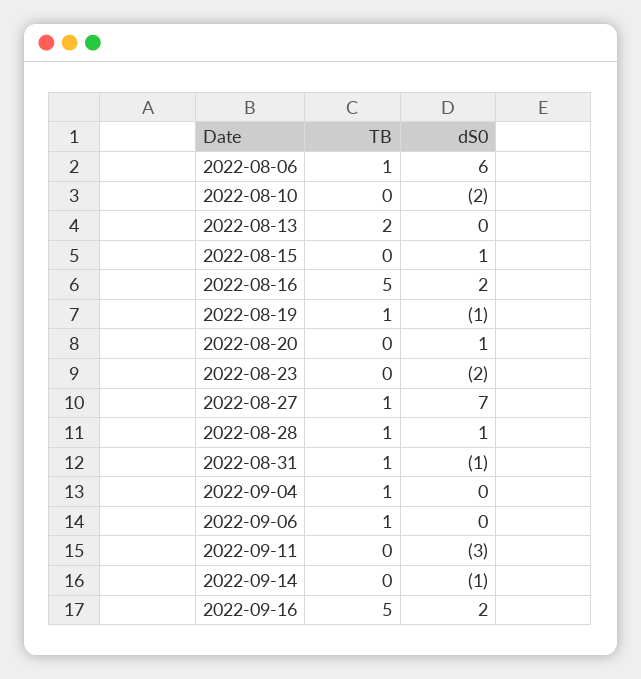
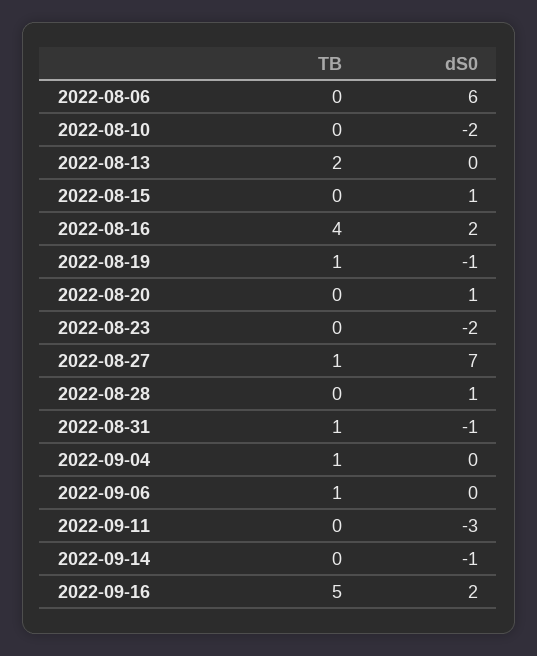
  {
    "TB": {
-     "2022-08-06": 1,
+     "2022-08-06": 0,
      "2022-08-10": 0,
      "2022-08-13": 2,
      "2022-08-15": 0,
-     "2022-08-16": 5,
+     "2022-08-16": 4,
      "2022-08-19": 1,
      "2022-08-20": 0,
      "2022-08-23": 0,
      "2022-08-27": 1,
-     "2022-08-28": 1,
+     "2022-08-28": 0,
      "2022-08-31": 1,
      "2022-09-04": 1,
      "2022-09-06": 1,
      "2022-09-11": 0,
      "2022-09-14": 0,
      "2022-09-16": 5
    },
    "dS0": {
      "2022-08-06": 6,
      "2022-08-10": -2,
      "2022-08-13": 0,
      "2022-08-15": 1,
      "2022-08-16": 2,
      "2022-08-19": -1,
      "2022-08-20": 1,
      "2022-08-23": -2,
      "2022-08-27": 7,
      "2022-08-28": 1,
      "2022-08-31": -1,
      "2022-09-04": 0,
      "2022-09-06": 0,
      "2022-09-11": -3,
      "2022-09-14": -1,
      "2022-09-16": 2
    }
  }

